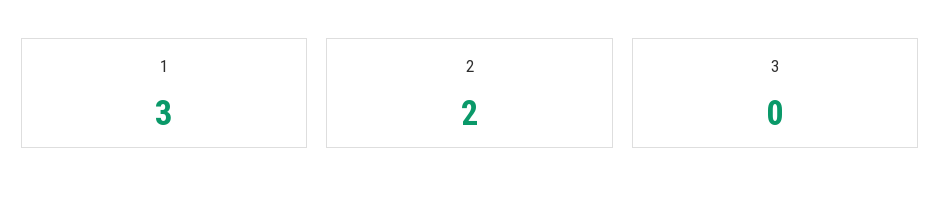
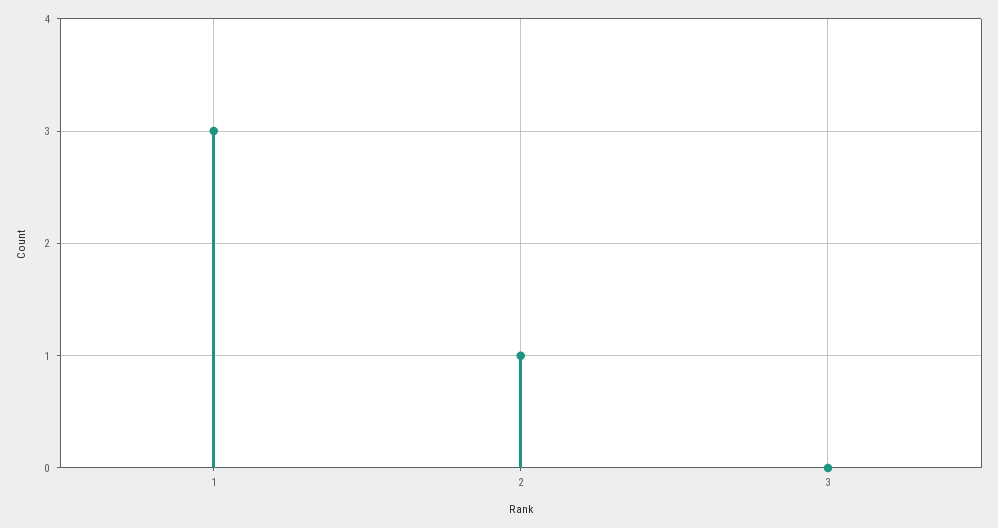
  {
    "1": 3,
-   "2": 2,
+   "2": 1,
    "3": 0
  }

